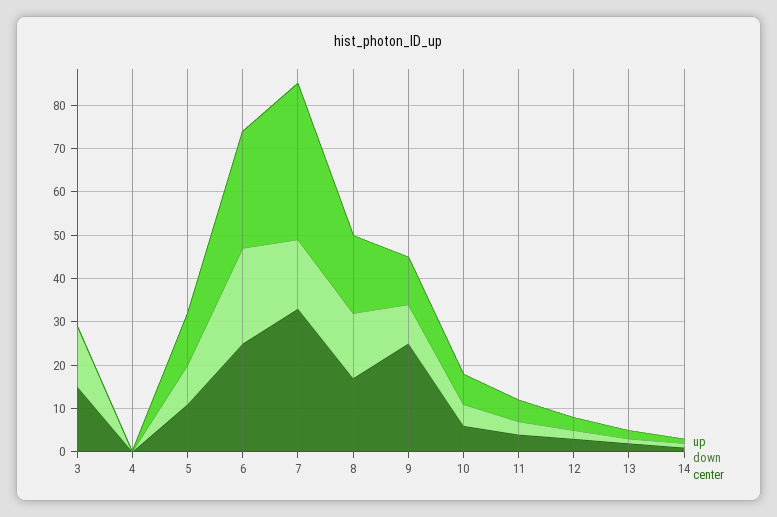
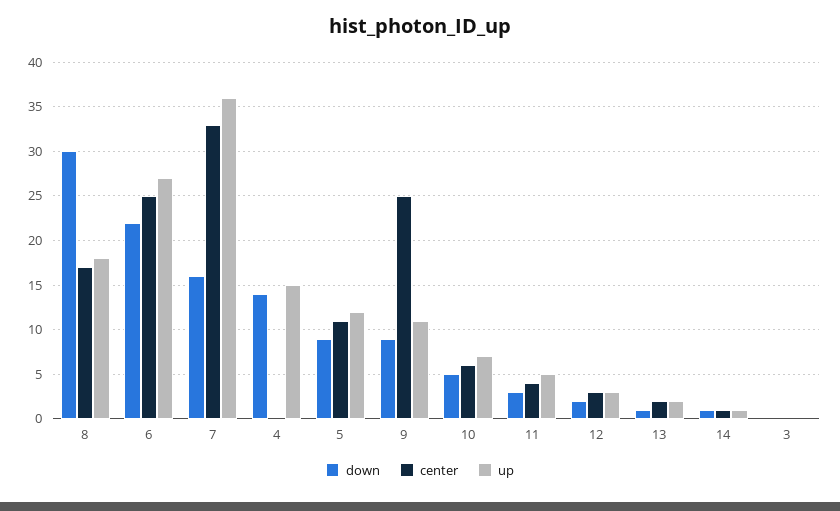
  {
    "up": {
      "3": 0,
-     "4": 0,
+     "4": 15,
      "5": 12,
      "6": 27,
      "7": 36,
      "8": 18,
      "9": 11,
      "10": 7,
      "11": 5,
      "12": 3,
      "13": 2,
      "14": 1
    },
    "down": {
-     "3": 15,
+     "3": 0,
-     "4": 0,
+     "4": 14,
      "5": 9,
      "6": 22,
      "7": 16,
-     "8": 15,
+     "8": 30,
      "9": 9,
      "10": 5,
      "11": 3,
      "12": 2,
      "13": 1,
      "14": 1
    },
    "center": {
-     "3": 15,
+     "3": 0,
      "4": 0,
      "5": 11,
      "6": 25,
      "7": 33,
      "8": 17,
      "9": 25,
      "10": 6,
      "11": 4,
      "12": 3,
      "13": 2,
      "14": 1
    }
  }

